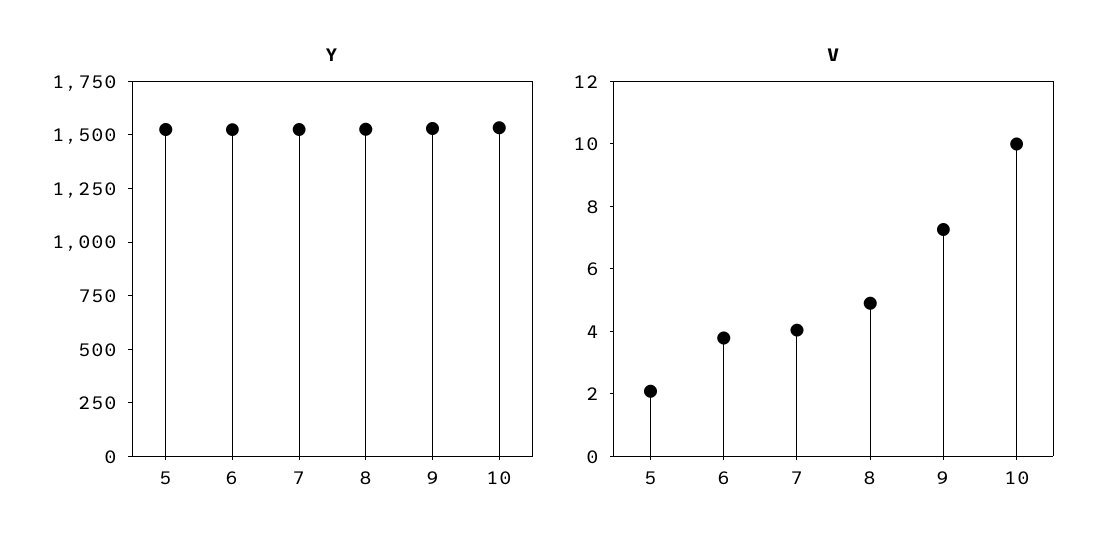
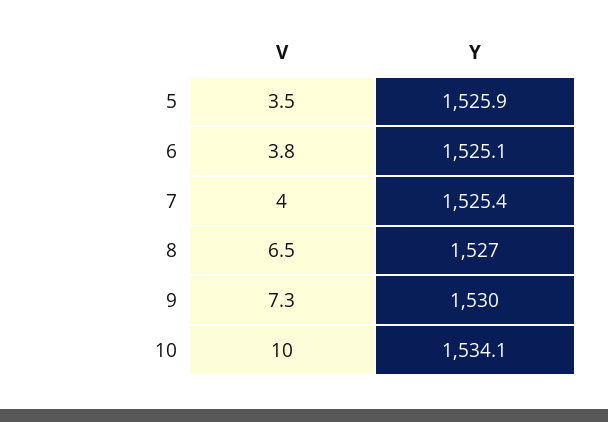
  {
    "Y": {
      "5": 1525.9,
      "6": 1525.1,
      "7": 1525.4,
      "8": 1527,
      "9": 1530,
      "10": 1534.1
    },
    "V": {
-     "5": 2,
+     "5": 3.5,
      "6": 3.8,
      "7": 4,
-     "8": 5,
+     "8": 6.5,
      "9": 7.3,
      "10": 10
    }
  }

